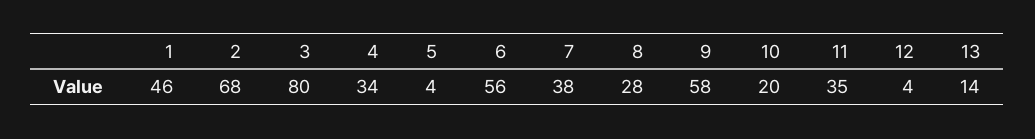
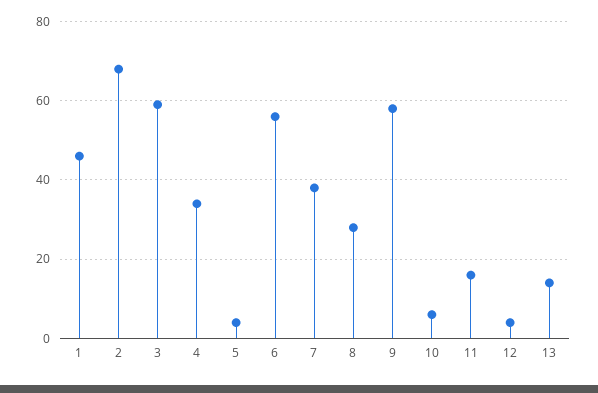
  {
    "1": 46,
    "2": 68,
-   "3": 80,
+   "3": 60,
    "4": 34,
    "5": 4,
    "6": 56,
    "7": 38,
    "8": 28,
    "9": 58,
-   "10": 20,
+   "10": 5,
-   "11": 35,
+   "11": 15,
    "12": 4,
    "13": 14
  }

